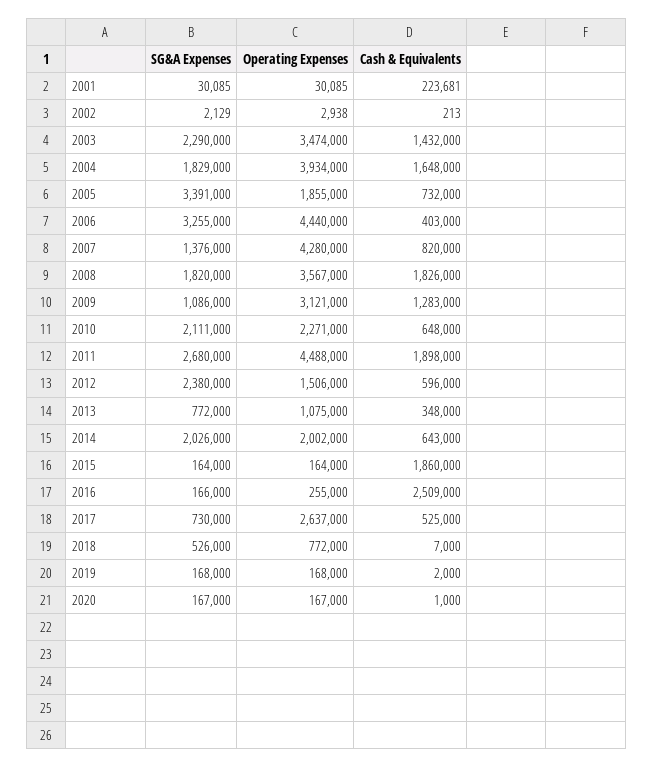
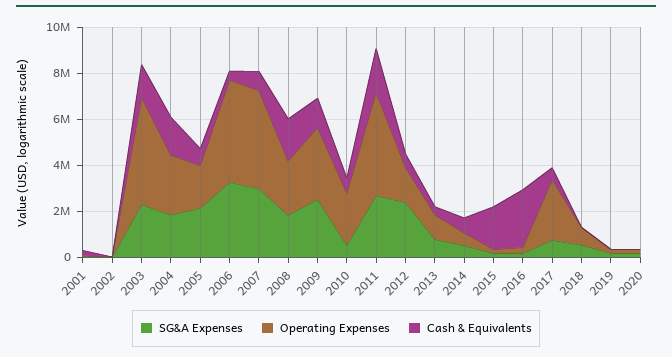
  {
    "SG&A Expenses": {
      "2001": 30085,
      "2002": 2129,
      "2003": 2290000,
      "2004": 1829000,
-     "2005": 3391000,
+     "2005": 2000000,
      "2006": 3255000,
-     "2007": 1376000,
+     "2007": 3000000,
      "2008": 1820000,
-     "2009": 1086000,
+     "2009": 2500000,
-     "2010": 2111000,
+     "2010": 500000,
      "2011": 2680000,
      "2012": 2380000,
      "2013": 772000,
-     "2014": 2026000,
+     "2014": 500000,
      "2015": 164000,
      "2016": 166000,
      "2017": 730000,
      "2018": 526000,
      "2019": 168000,
      "2020": 167000
    },
    "Operating Expenses": {
      "2001": 30085,
      "2002": 2938,
-     "2003": 3474000,
+     "2003": 4500000,
-     "2004": 3934000,
+     "2004": 2500000,
      "2005": 1855000,
      "2006": 4440000,
      "2007": 4280000,
-     "2008": 3567000,
+     "2008": 2500000,
      "2009": 3121000,
      "2010": 2271000,
      "2011": 4488000,
      "2012": 1506000,
      "2013": 1075000,
-     "2014": 2002000,
+     "2014": 500000,
      "2015": 164000,
      "2016": 255000,
      "2017": 2637000,
      "2018": 772000,
      "2019": 168000,
      "2020": 167000
    },
    "Cash & Equivalents": {
      "2001": 223681,
      "2002": 213,
      "2003": 1432000,
      "2004": 1648000,
      "2005": 732000,
      "2006": 403000,
      "2007": 820000,
      "2008": 1826000,
      "2009": 1283000,
      "2010": 648000,
      "2011": 1898000,
      "2012": 596000,
      "2013": 348000,
      "2014": 643000,
      "2015": 1860000,
      "2016": 2509000,
      "2017": 525000,
      "2018": 7000,
      "2019": 2000,
      "2020": 1000
    }
  }

